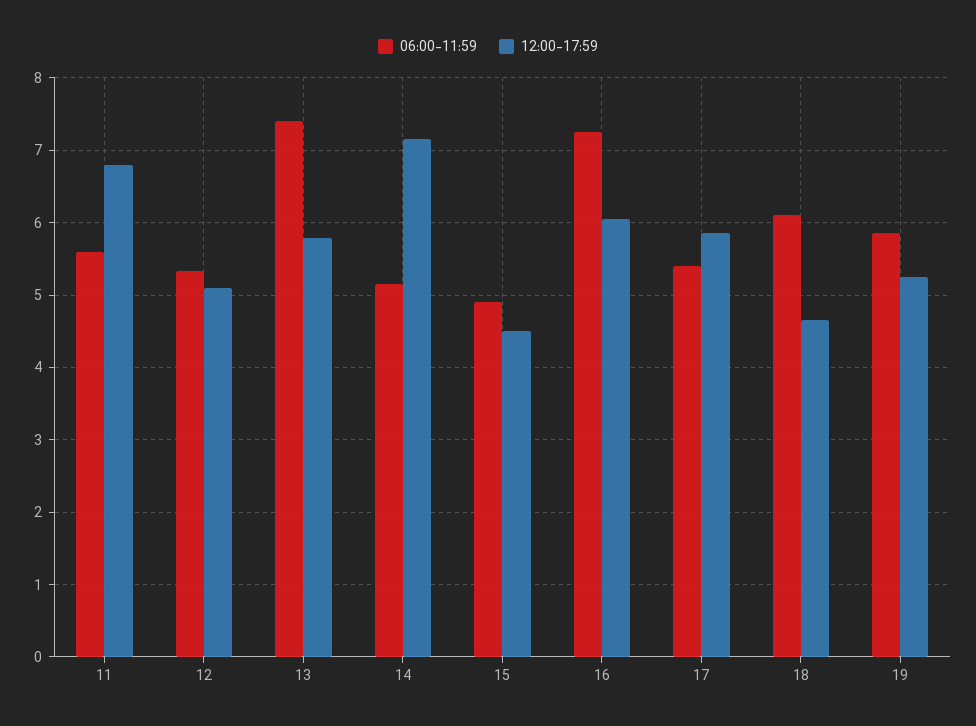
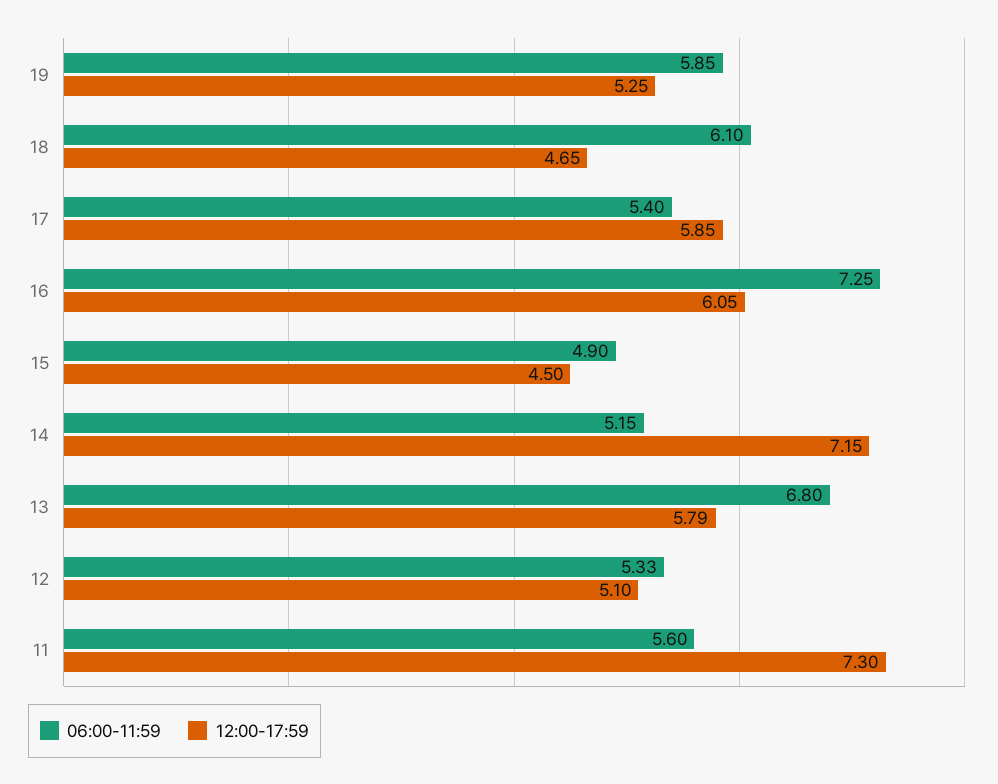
  {
    "06:00-11:59": {
      "11": 5.6,
      "12": 5.33,
-     "13": 7.4,
+     "13": 6.8,
      "14": 5.15,
      "15": 4.9,
      "16": 7.25,
      "17": 5.4,
      "18": 6.1,
      "19": 5.85
    },
    "12:00-17:59": {
-     "11": 6.8,
+     "11": 7.3,
      "12": 5.1,
      "13": 5.79,
      "14": 7.15,
      "15": 4.5,
      "16": 6.05,
      "17": 5.85,
      "18": 4.65,
      "19": 5.25
    }
  }

